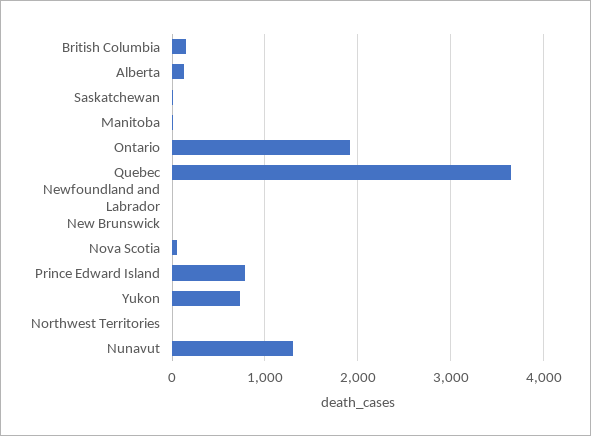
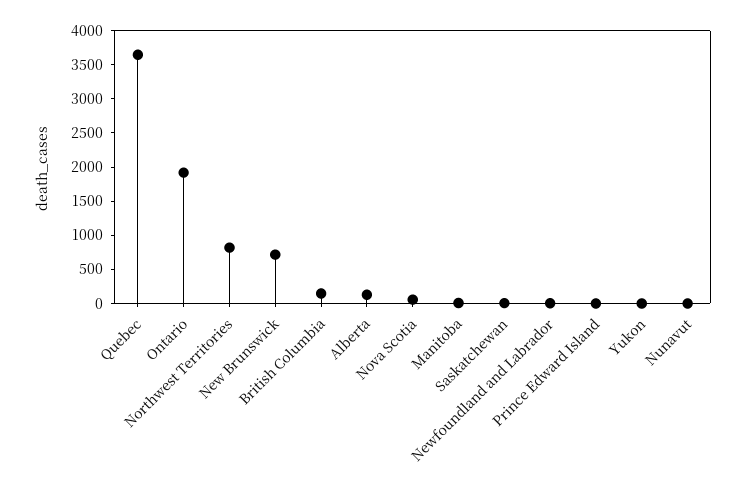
  {
    "British Columbia": 100,
    "Alberta": 100,
    "Saskatchewan": 0,
    "Manitoba": 0,
    "Ontario": 1900,
    "Quebec": 3600,
    "Newfoundland and Labrador": 0,
-   "New Brunswick": 0,
+   "New Brunswick": 750,
    "Nova Scotia": 100,
-   "Prince Edward Island": 800,
+   "Prince Edward Island": 0,
-   "Yukon": 700,
+   "Yukon": 0,
-   "Northwest Territories": 0,
+   "Northwest Territories": 750,
-   "Nunavut": 1300
+   "Nunavut": 0
  }

